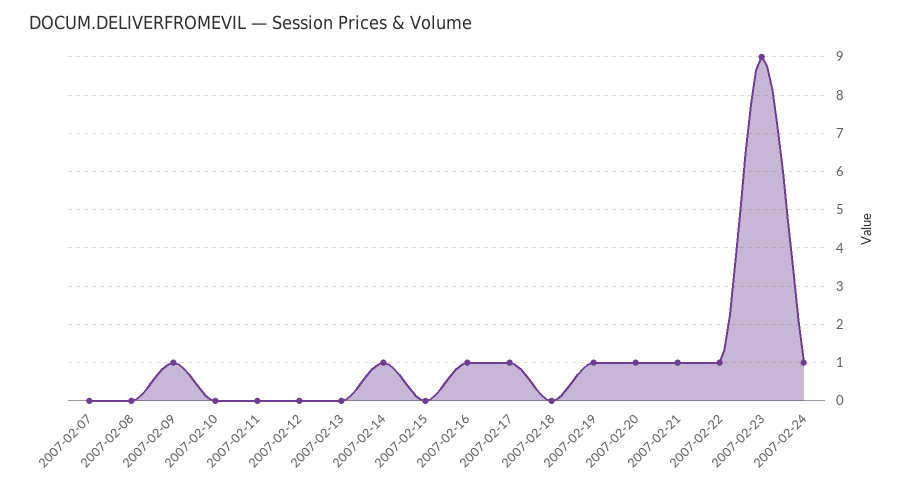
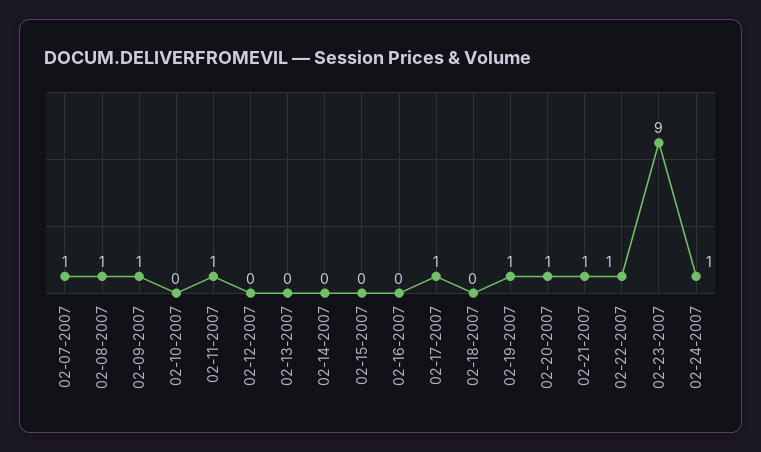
  {
-   "2007-02-07": 0,
+   "2007-02-07": 1,
-   "2007-02-08": 0,
+   "2007-02-08": 1,
    "2007-02-09": 1,
    "2007-02-10": 0,
-   "2007-02-11": 0,
+   "2007-02-11": 1,
    "2007-02-12": 0,
    "2007-02-13": 0,
-   "2007-02-14": 1,
+   "2007-02-14": 0,
    "2007-02-15": 0,
-   "2007-02-16": 1,
+   "2007-02-16": 0,
    "2007-02-17": 1,
    "2007-02-18": 0,
    "2007-02-19": 1,
    "2007-02-20": 1,
    "2007-02-21": 1,
    "2007-02-22": 1,
    "2007-02-23": 9,
    "2007-02-24": 1
  }

